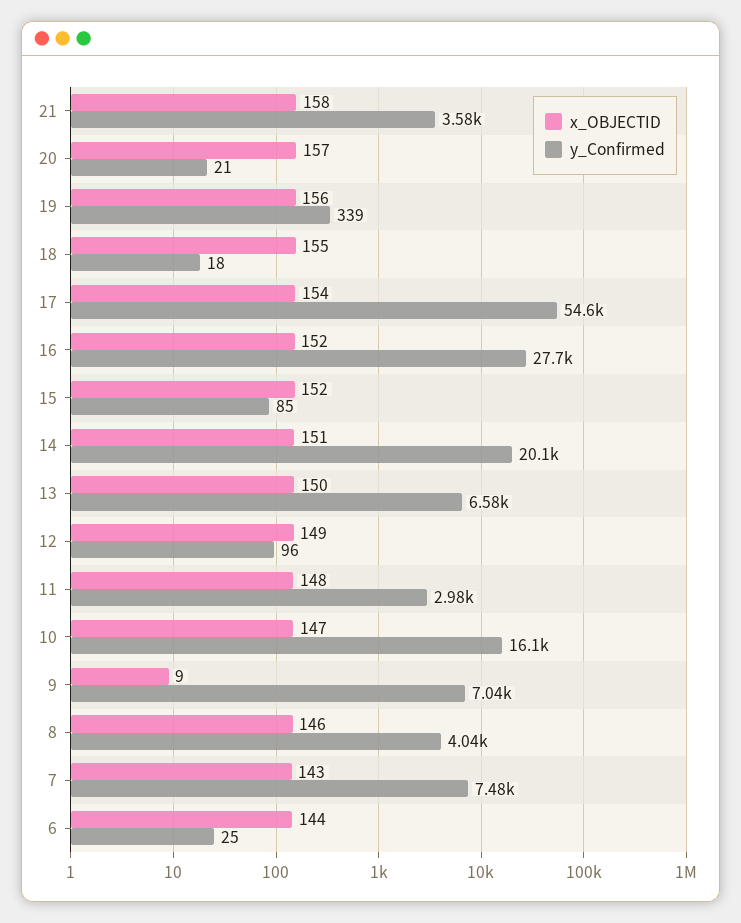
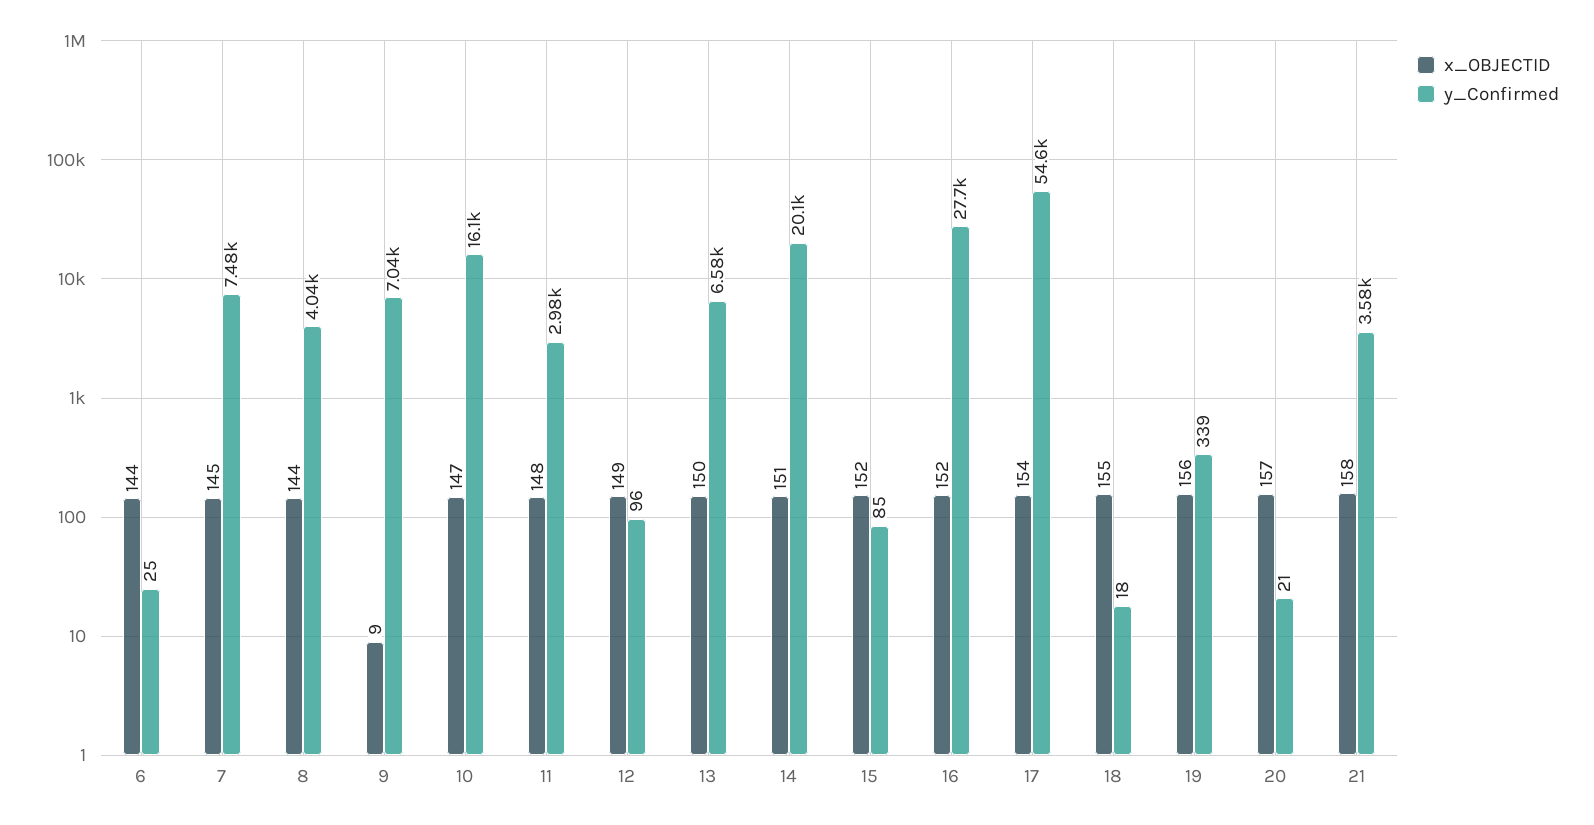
  {
    "x_OBJECTID": {
      "21": 158,
      "20": 157,
      "19": 156,
      "18": 155,
      "17": 154,
      "16": 152,
      "15": 152,
      "14": 151,
      "13": 150,
      "12": 149,
      "11": 148,
      "10": 147,
      "9": 9,
-     "8": 146,
+     "8": 144,
-     "7": 143,
+     "7": 145,
      "6": 144
    },
    "y_Confirmed": {
      "21": 3580,
      "20": 21,
      "19": 339,
      "18": 18,
      "17": 54600,
      "16": 27700,
      "15": 85,
      "14": 20100,
      "13": 6580,
      "12": 96,
      "11": 2980,
      "10": 16100,
      "9": 7040,
      "8": 4040,
      "7": 7480,
      "6": 25
    }
  }

